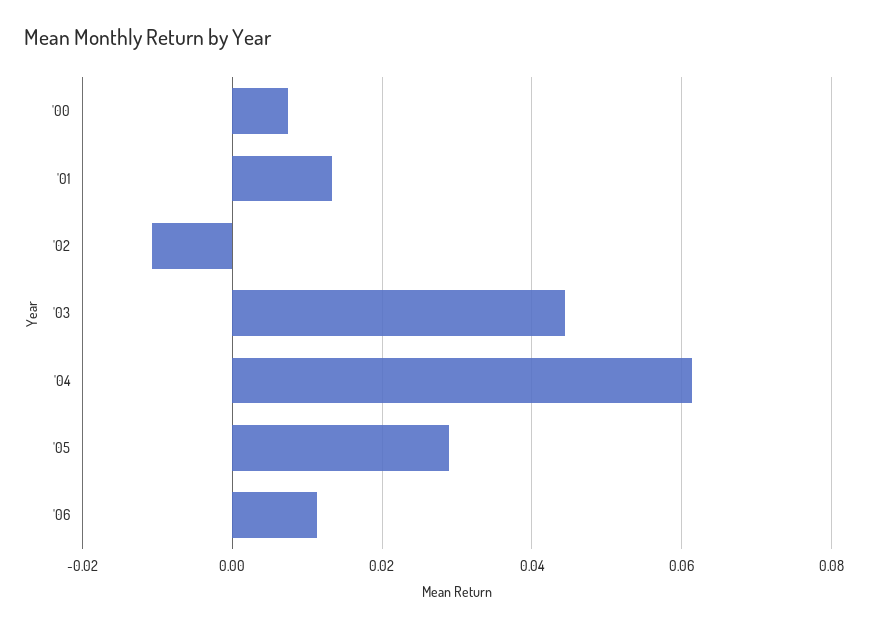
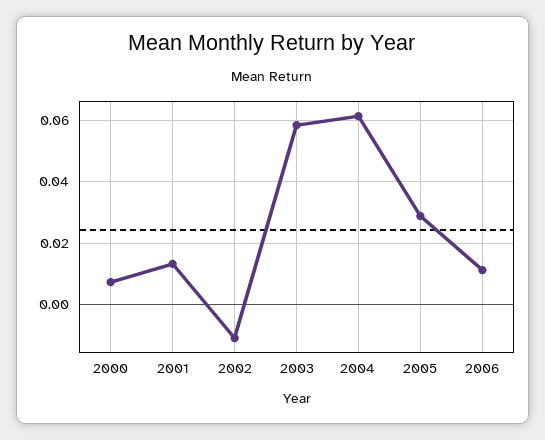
  {
    "'00": 0.008,
    "'01": 0.014,
    "'02": -0.01,
-   "'03": 0.044,
+   "'03": 0.058,
    "'04": 0.062,
    "'05": 0.028,
    "'06": 0.012
  }

